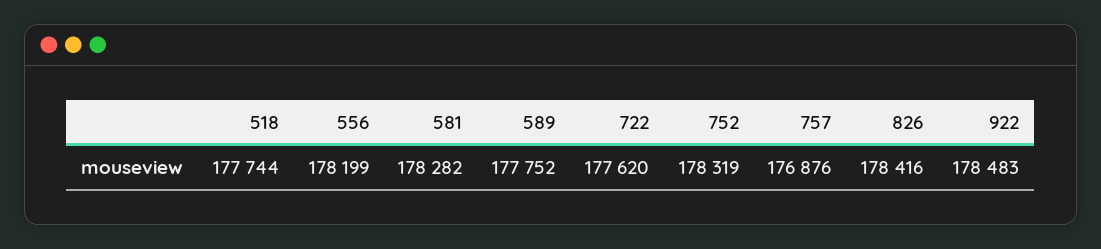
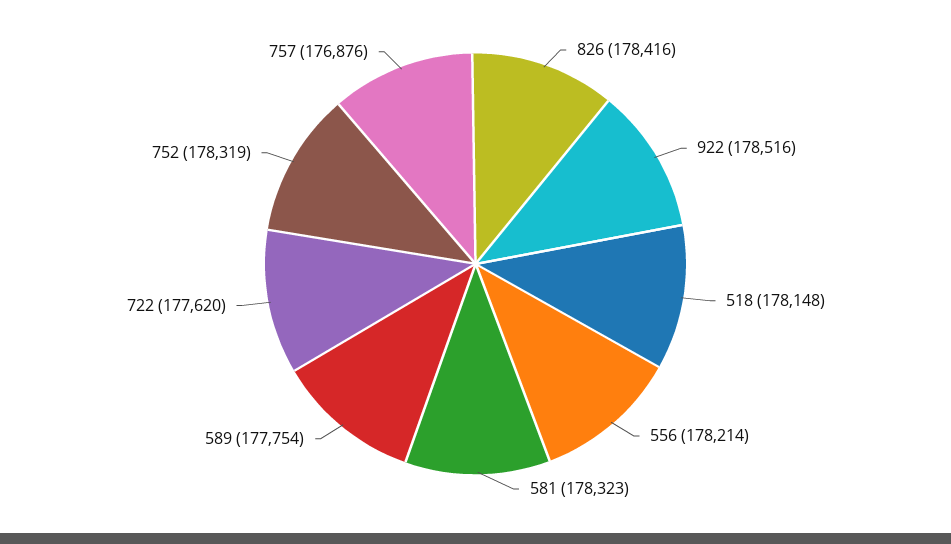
  {
-   "518": 177744,
+   "518": 178148,
-   "556": 178199,
+   "556": 178214,
-   "581": 178282,
+   "581": 178323,
-   "589": 177752,
+   "589": 177754,
    "722": 177620,
    "752": 178319,
    "757": 176876,
    "826": 178416,
-   "922": 178483
+   "922": 178516
  }

